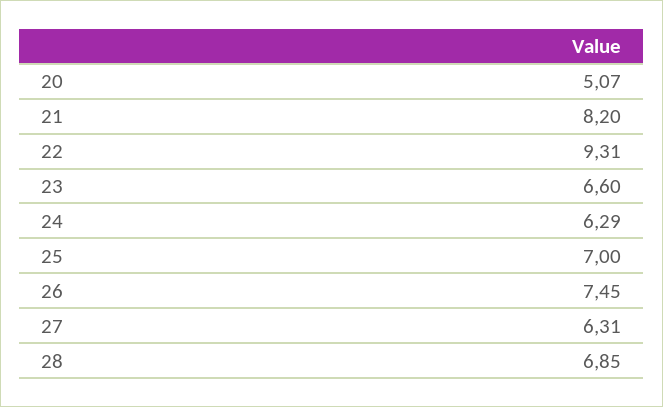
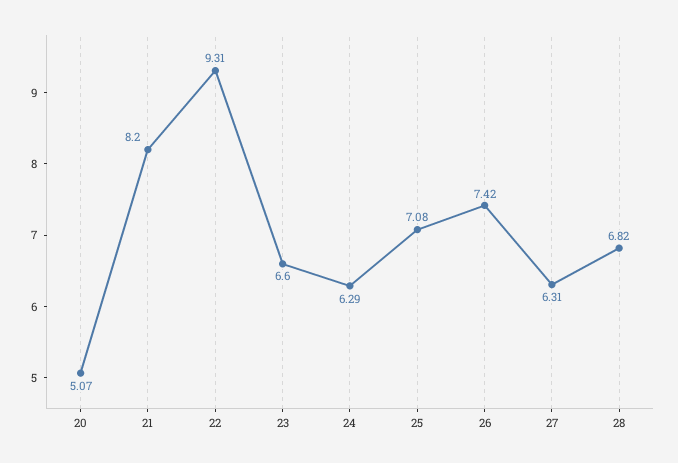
  {
    "20": 5.07,
    "21": 8.2,
    "22": 9.31,
    "23": 6.6,
    "24": 6.29,
-   "25": 7,
+   "25": 7.08,
-   "26": 7.45,
+   "26": 7.42,
    "27": 6.31,
-   "28": 6.85
+   "28": 6.82
  }

